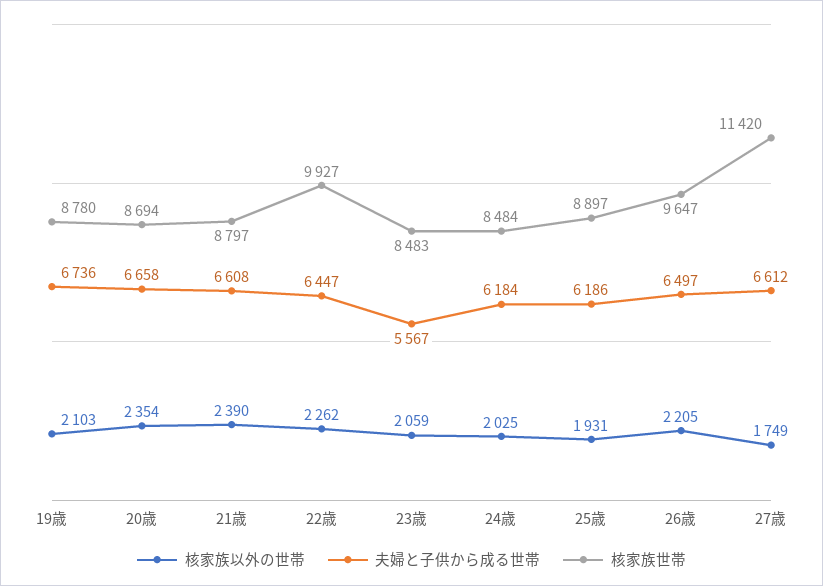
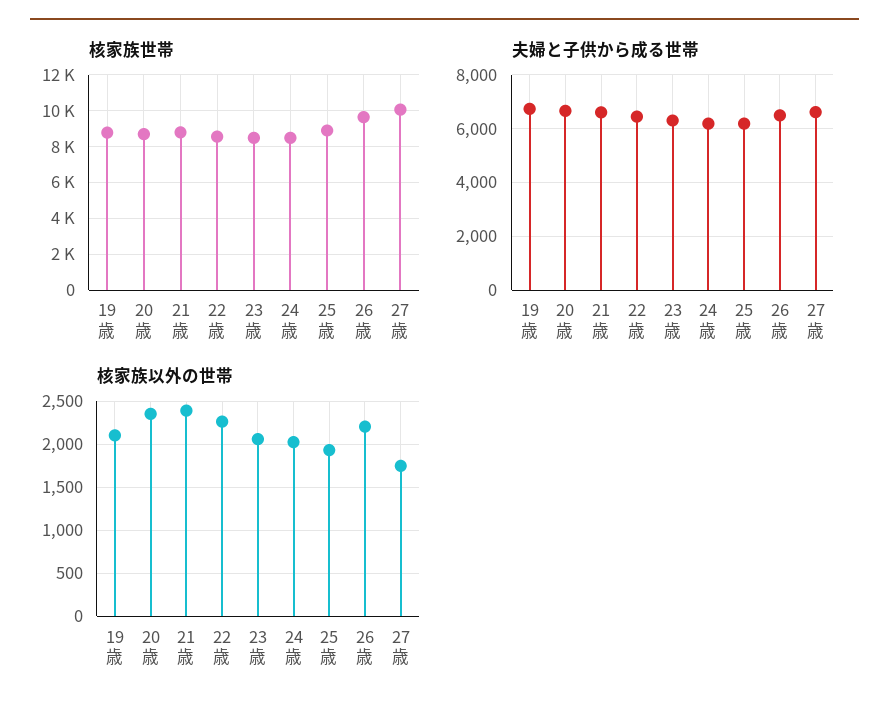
  {
    "核家族以外の世帯": {
      "19歳": 2103,
      "20歳": 2354,
      "21歳": 2390,
      "22歳": 2262,
      "23歳": 2059,
      "24歳": 2025,
      "25歳": 1931,
      "26歳": 2205,
      "27歳": 1749
    },
    "夫婦と子供から成る世帯": {
      "19歳": 6736,
      "20歳": 6658,
      "21歳": 6608,
      "22歳": 6447,
-     "23歳": 5567,
+     "23歳": 6250,
      "24歳": 6184,
      "25歳": 6186,
      "26歳": 6497,
      "27歳": 6612
    },
    "核家族世帯": {
      "19歳": 8780,
      "20歳": 8694,
      "21歳": 8797,
-     "22歳": 9927,
+     "22歳": 8500,
      "23歳": 8483,
      "24歳": 8484,
      "25歳": 8897,
      "26歳": 9647,
-     "27歳": 11420
+     "27歳": 10000
    }
  }

